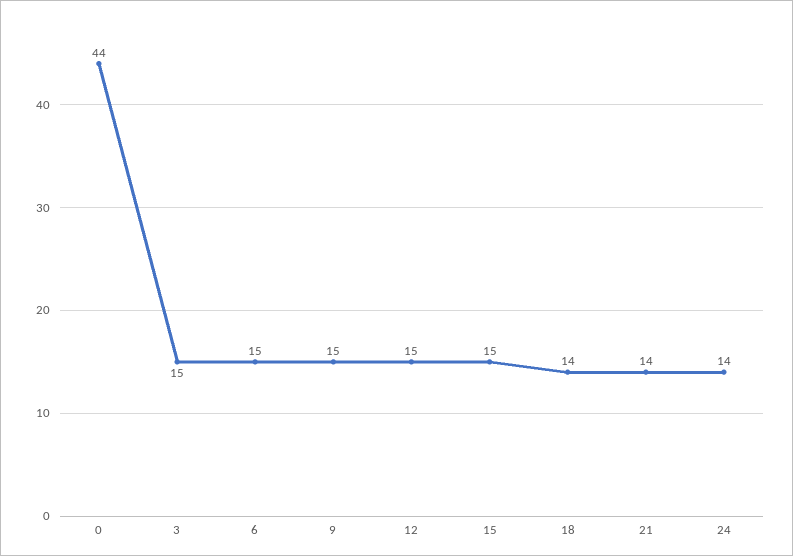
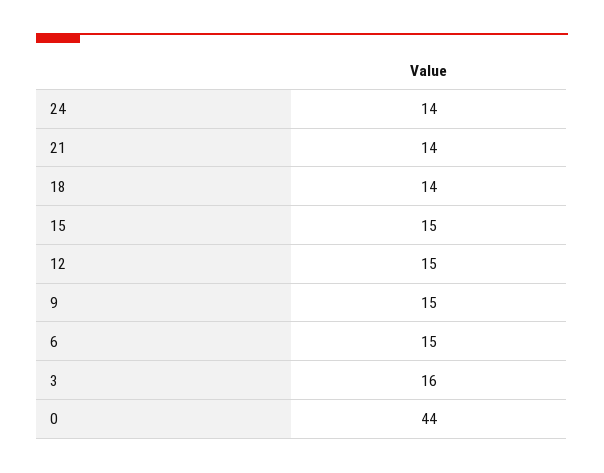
  {
    "0": 44,
-   "3": 15,
+   "3": 16,
    "6": 15,
    "9": 15,
    "12": 15,
    "15": 15,
    "18": 14,
    "21": 14,
    "24": 14
  }

